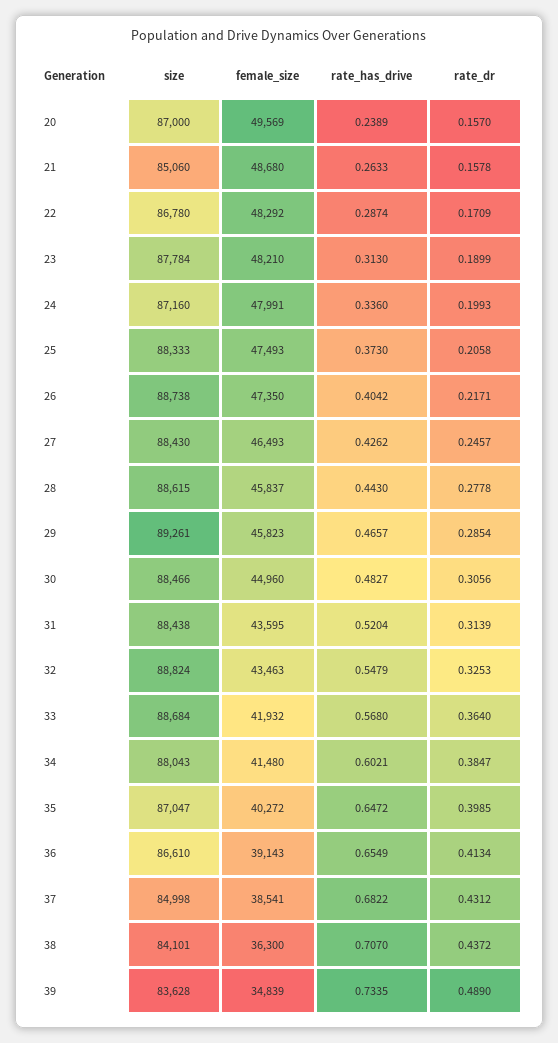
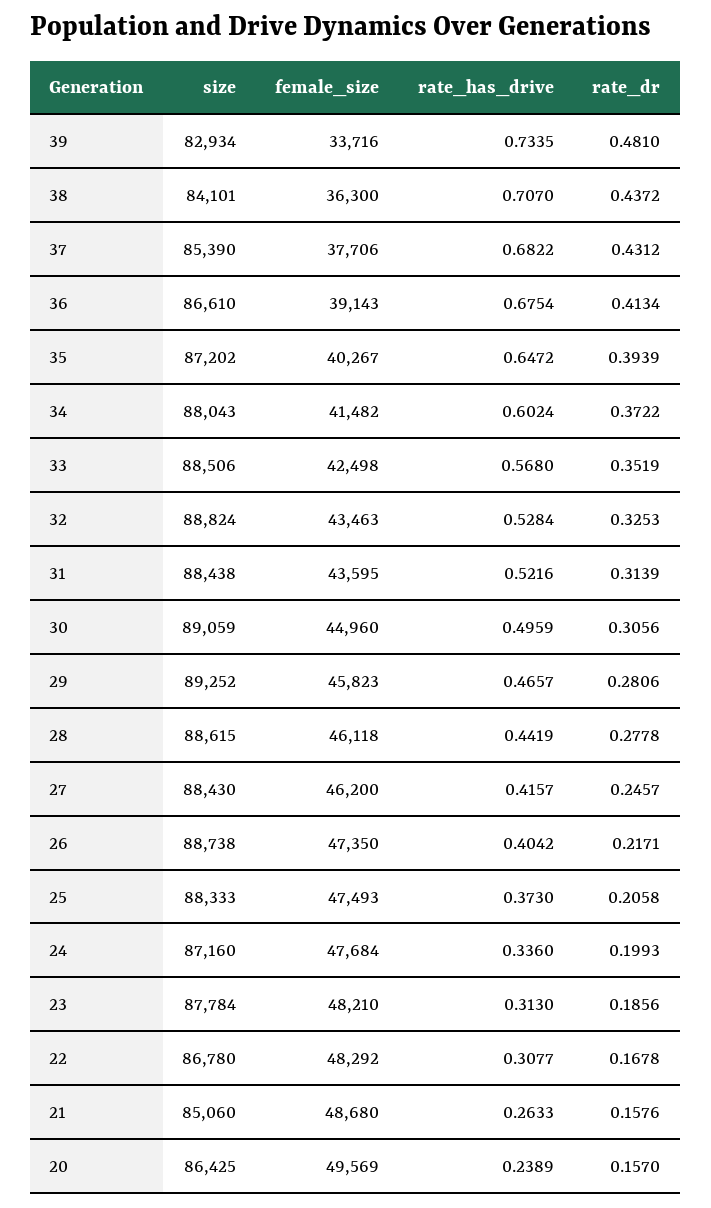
  {
    "size": {
-     "20": 87000,
+     "20": 86425,
      "21": 85060,
      "22": 86780,
      "23": 87784,
      "24": 87160,
      "25": 88333,
      "26": 88738,
      "27": 88430,
      "28": 88615,
-     "29": 89261,
+     "29": 89252,
-     "30": 88466,
+     "30": 89059,
      "31": 88438,
      "32": 88824,
-     "33": 88684,
+     "33": 88506,
      "34": 88043,
-     "35": 87047,
+     "35": 87202,
      "36": 86610,
-     "37": 84998,
+     "37": 85390,
      "38": 84101,
-     "39": 83628
+     "39": 82934
    },
    "female_size": {
      "20": 49569,
      "21": 48680,
      "22": 48292,
      "23": 48210,
-     "24": 47991,
+     "24": 47684,
      "25": 47493,
      "26": 47350,
-     "27": 46493,
+     "27": 46200,
-     "28": 45837,
+     "28": 46118,
      "29": 45823,
      "30": 44960,
      "31": 43595,
      "32": 43463,
-     "33": 41932,
+     "33": 42498,
-     "34": 41480,
+     "34": 41482,
-     "35": 40272,
+     "35": 40267,
      "36": 39143,
-     "37": 38541,
+     "37": 37706,
      "38": 36300,
-     "39": 34839
+     "39": 33716
    },
    "rate_has_drive": {
      "20": 0.2389,
      "21": 0.2633,
-     "22": 0.2874,
+     "22": 0.3077,
      "23": 0.313,
      "24": 0.336,
      "25": 0.373,
      "26": 0.4042,
-     "27": 0.4262,
+     "27": 0.4157,
-     "28": 0.443,
+     "28": 0.4419,
      "29": 0.4657,
-     "30": 0.4827,
+     "30": 0.4959,
-     "31": 0.5204,
+     "31": 0.5216,
-     "32": 0.5479,
+     "32": 0.5284,
      "33": 0.568,
-     "34": 0.6021,
+     "34": 0.6024,
      "35": 0.6472,
-     "36": 0.6549,
+     "36": 0.6754,
      "37": 0.6822,
      "38": 0.707,
      "39": 0.7335
    },
    "rate_dr": {
      "20": 0.157,
-     "21": 0.1578,
+     "21": 0.1576,
-     "22": 0.1709,
+     "22": 0.1678,
-     "23": 0.1899,
+     "23": 0.1856,
      "24": 0.1993,
      "25": 0.2058,
      "26": 0.2171,
      "27": 0.2457,
      "28": 0.2778,
-     "29": 0.2854,
+     "29": 0.2806,
      "30": 0.3056,
      "31": 0.3139,
      "32": 0.3253,
-     "33": 0.364,
+     "33": 0.3519,
-     "34": 0.3847,
+     "34": 0.3722,
-     "35": 0.3985,
+     "35": 0.3939,
      "36": 0.4134,
      "37": 0.4312,
      "38": 0.4372,
-     "39": 0.489
+     "39": 0.481
    }
  }

